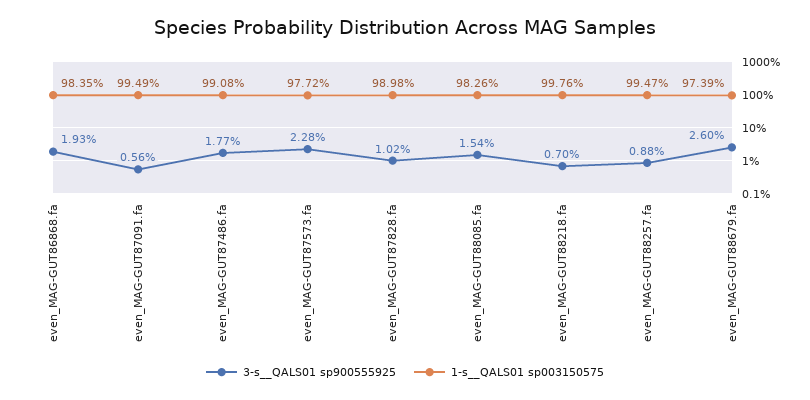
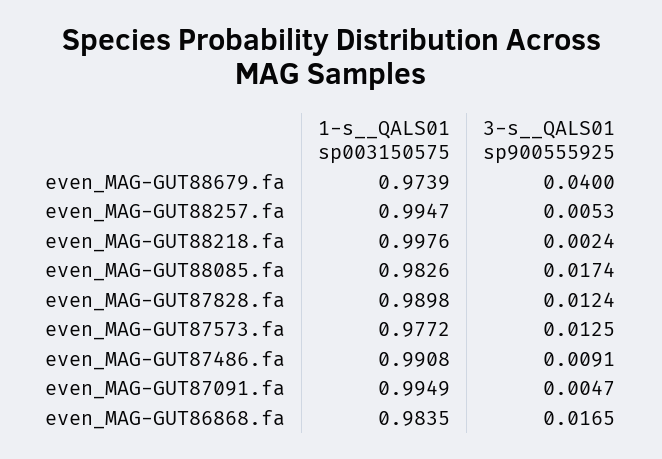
  {
    "3-s__QALS01 sp900555925": {
-     "even_MAG-GUT86868.fa": 0.0193,
+     "even_MAG-GUT86868.fa": 0.0165,
-     "even_MAG-GUT87091.fa": 0.0056,
+     "even_MAG-GUT87091.fa": 0.0047,
-     "even_MAG-GUT87486.fa": 0.0177,
+     "even_MAG-GUT87486.fa": 0.0091,
-     "even_MAG-GUT87573.fa": 0.0228,
+     "even_MAG-GUT87573.fa": 0.0125,
-     "even_MAG-GUT87828.fa": 0.0102,
+     "even_MAG-GUT87828.fa": 0.0124,
-     "even_MAG-GUT88085.fa": 0.0154,
+     "even_MAG-GUT88085.fa": 0.0174,
-     "even_MAG-GUT88218.fa": 0.007,
+     "even_MAG-GUT88218.fa": 0.0024,
-     "even_MAG-GUT88257.fa": 0.0088,
+     "even_MAG-GUT88257.fa": 0.0053,
-     "even_MAG-GUT88679.fa": 0.026
+     "even_MAG-GUT88679.fa": 0.04
    },
    "1-s__QALS01 sp003150575": {
      "even_MAG-GUT86868.fa": 0.9835,
      "even_MAG-GUT87091.fa": 0.9949,
      "even_MAG-GUT87486.fa": 0.9908,
      "even_MAG-GUT87573.fa": 0.9772,
      "even_MAG-GUT87828.fa": 0.9898,
      "even_MAG-GUT88085.fa": 0.9826,
      "even_MAG-GUT88218.fa": 0.9976,
      "even_MAG-GUT88257.fa": 0.9947,
      "even_MAG-GUT88679.fa": 0.9739
    }
  }

